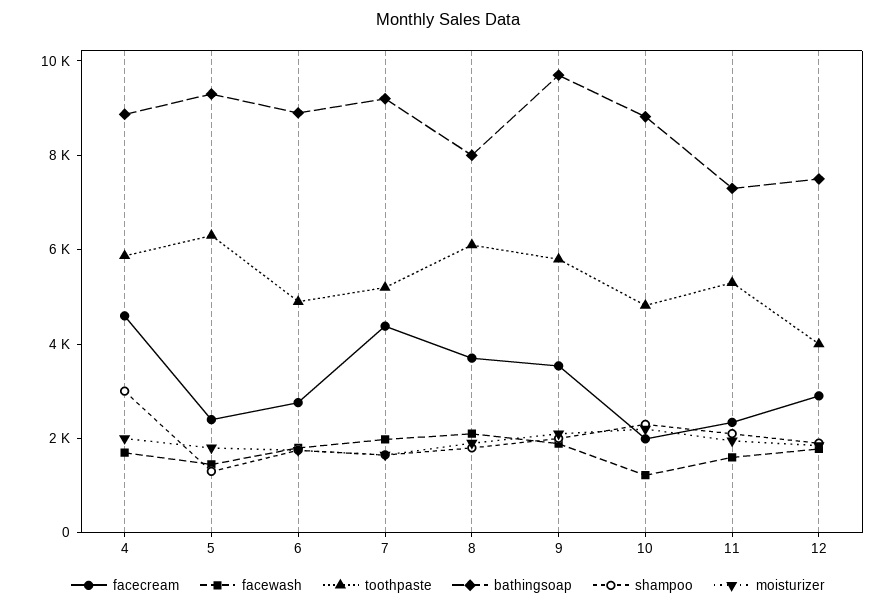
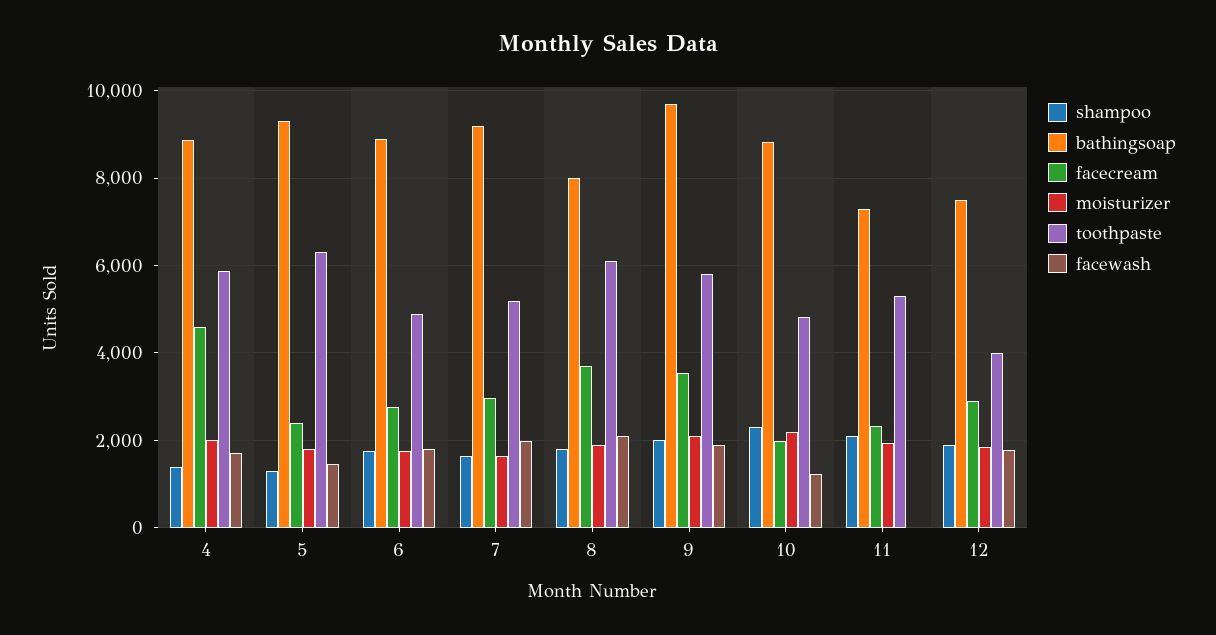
  {
    "facecream": {
      "4": 4600,
      "5": 2400,
      "6": 2800,
-     "7": 4500,
+     "7": 3000,
      "8": 3800,
      "9": 3600,
      "10": 2000,
      "11": 2400,
      "12": 3000
    },
    "facewash": {
      "4": 1800,
      "5": 1400,
      "6": 1800,
      "7": 2000,
      "8": 2200,
      "9": 1800,
      "10": 1200,
-     "11": 1500,
+     "11": 0,
      "12": 1800
    },
    "toothpaste": {
      "4": 5800,
      "5": 6400,
      "6": 5000,
      "7": 5200,
      "8": 6200,
      "9": 5800,
      "10": 4800,
      "11": 5400,
      "12": 4000
    },
    "bathingsoap": {
      "4": 8800,
      "5": 9400,
      "6": 9000,
      "7": 9200,
      "8": 8000,
      "9": 9800,
      "10": 8800,
      "11": 7400,
      "12": 7600
    },
    "shampoo": {
-     "4": 3000,
+     "4": 1400,
      "5": 1400,
      "6": 1800,
      "7": 1600,
      "8": 1800,
      "9": 2000,
      "10": 2400,
      "11": 2200,
      "12": 2000
    },
    "moisturizer": {
      "4": 2000,
      "5": 1800,
      "6": 1800,
      "7": 1600,
      "8": 2000,
      "9": 2200,
      "10": 2200,
      "11": 2000,
      "12": 1800
    }
  }

